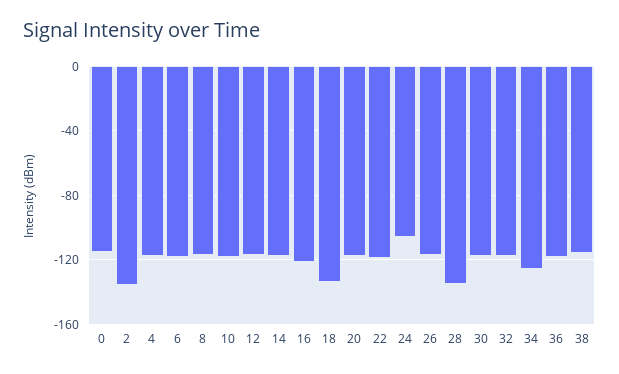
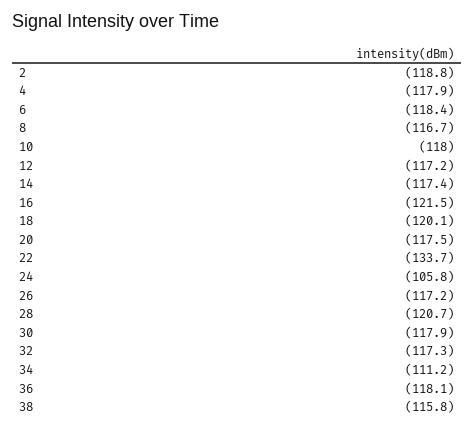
  {
-   "0": -115,
-   "2": -135,
+   "2": -118.8,
    "4": -117.9,
    "6": -118.4,
    "8": -116.7,
    "10": -118,
    "12": -117.2,
    "14": -117.4,
    "16": -121.5,
-   "18": -135,
+   "18": -120.1,
    "20": -117.5,
-   "22": -120,
+   "22": -133.7,
    "24": -105.8,
    "26": -117.2,
-   "28": -135,
+   "28": -120.7,
    "30": -117.9,
    "32": -117.3,
-   "34": -125,
+   "34": -111.2,
    "36": -118.1,
    "38": -115.8
  }

